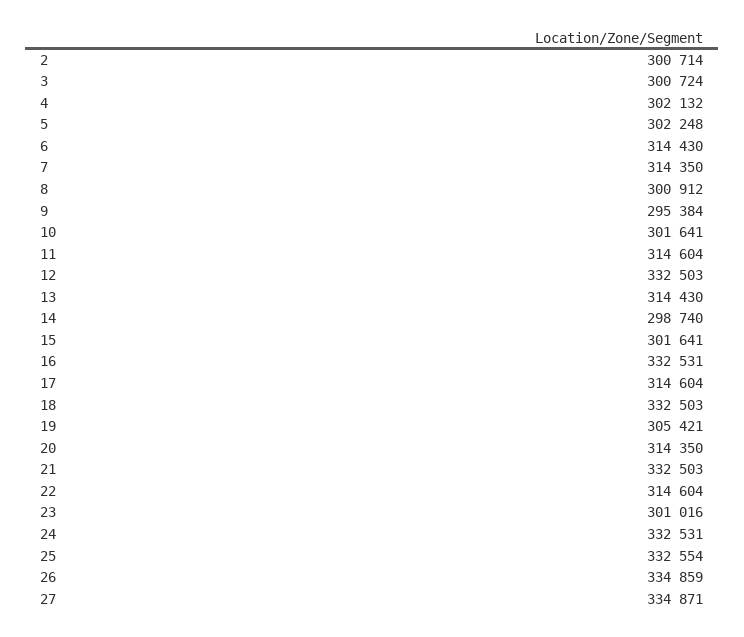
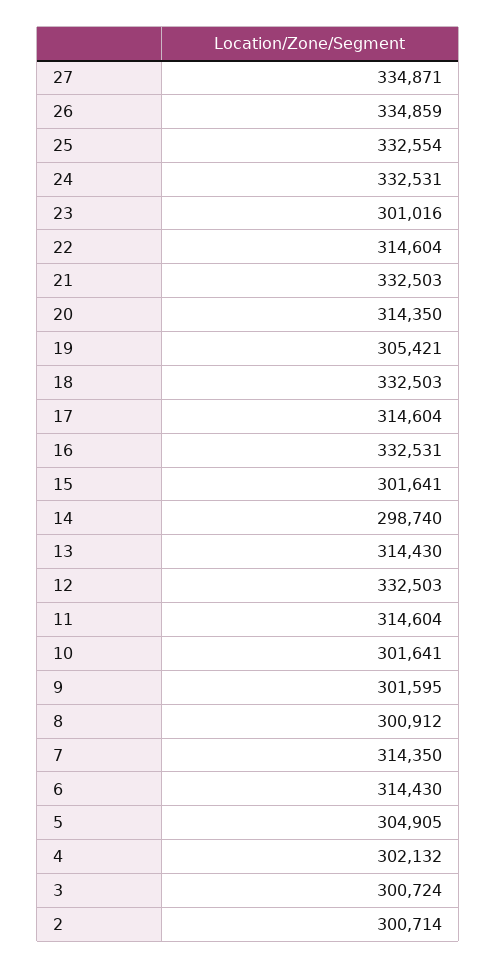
  {
    "2": 300714,
    "3": 300724,
    "4": 302132,
-   "5": 302248,
+   "5": 304905,
    "6": 314430,
    "7": 314350,
    "8": 300912,
-   "9": 295384,
+   "9": 301595,
    "10": 301641,
    "11": 314604,
    "12": 332503,
    "13": 314430,
    "14": 298740,
    "15": 301641,
    "16": 332531,
    "17": 314604,
    "18": 332503,
    "19": 305421,
    "20": 314350,
    "21": 332503,
    "22": 314604,
    "23": 301016,
    "24": 332531,
    "25": 332554,
    "26": 334859,
    "27": 334871
  }

